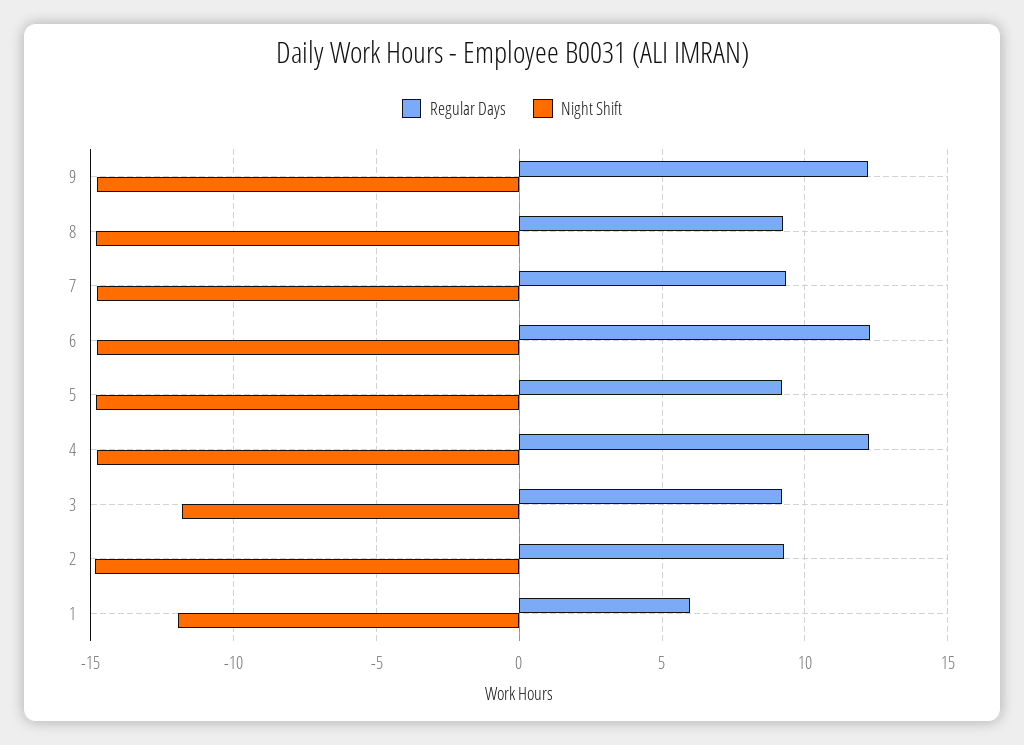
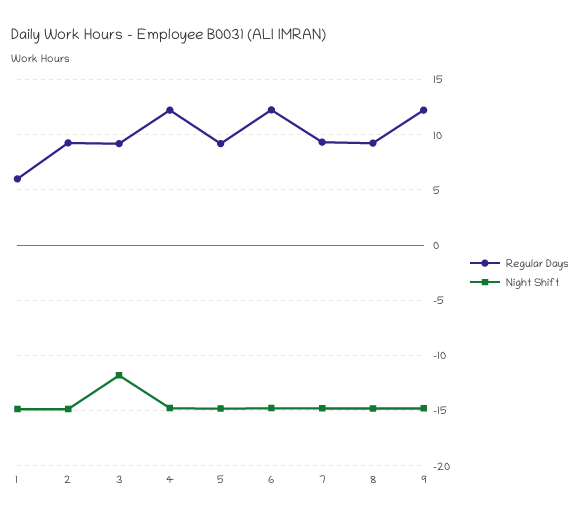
  {
    "Regular Days": {
      "9": 12,
      "8": 9,
      "7": 9.5,
      "6": 12.5,
      "5": 9,
      "4": 12,
      "3": 9,
      "2": 9.5,
      "1": 6
    },
    "Night Shift": {
      "9": -15,
      "8": -15,
      "7": -15,
      "6": -15,
      "5": -15,
      "4": -15,
      "3": -12,
      "2": -15,
-     "1": -12
+     "1": -15
    }
  }

